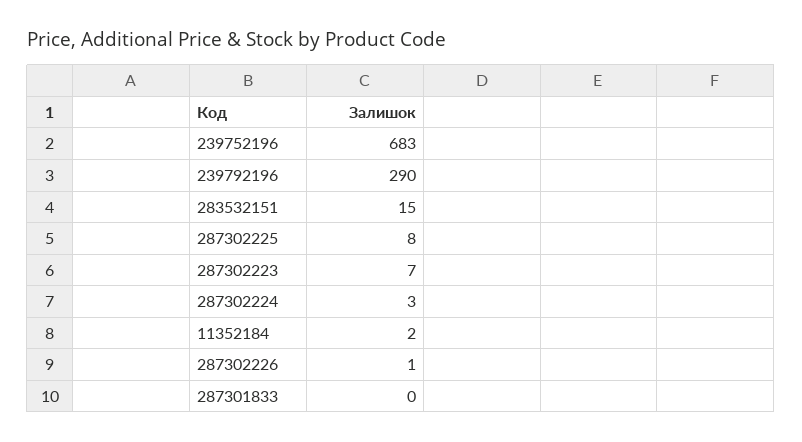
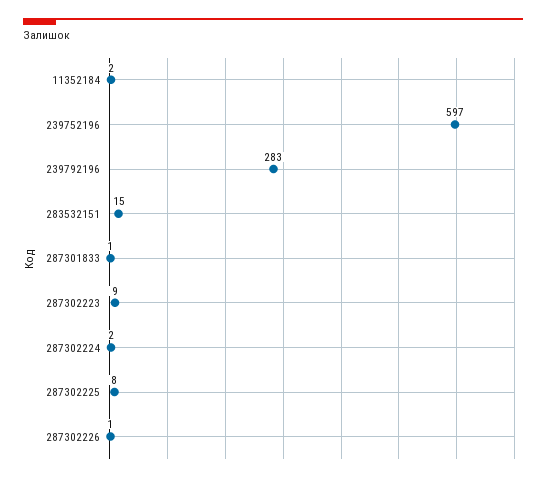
  {
-   "239752196": 683,
+   "239752196": 597,
-   "239792196": 290,
+   "239792196": 283,
    "283532151": 15,
    "287302225": 8,
-   "287302223": 7,
+   "287302223": 9,
-   "287302224": 3,
+   "287302224": 2,
    "11352184": 2,
    "287302226": 1,
-   "287301833": 0
+   "287301833": 1
  }

